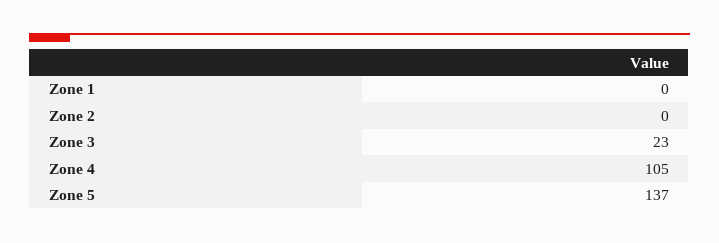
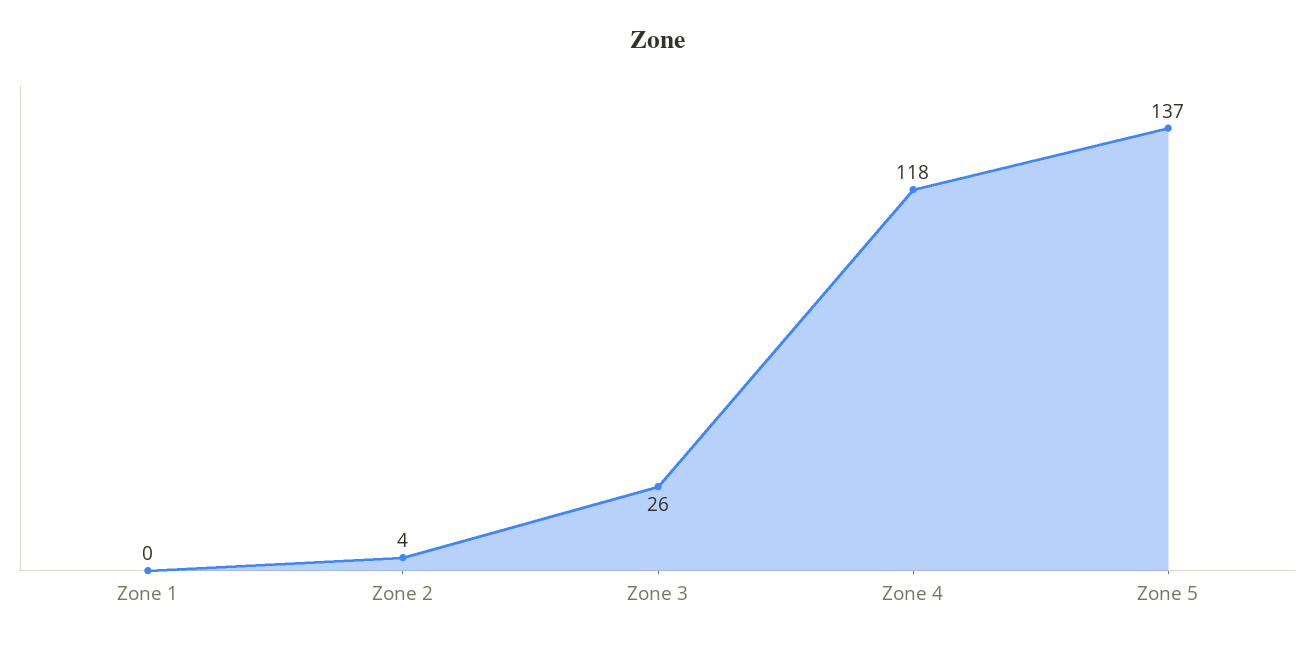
  {
    "Zone 1": 0,
-   "Zone 2": 0,
+   "Zone 2": 4,
-   "Zone 3": 23,
+   "Zone 3": 26,
-   "Zone 4": 105,
+   "Zone 4": 118,
    "Zone 5": 137
  }

